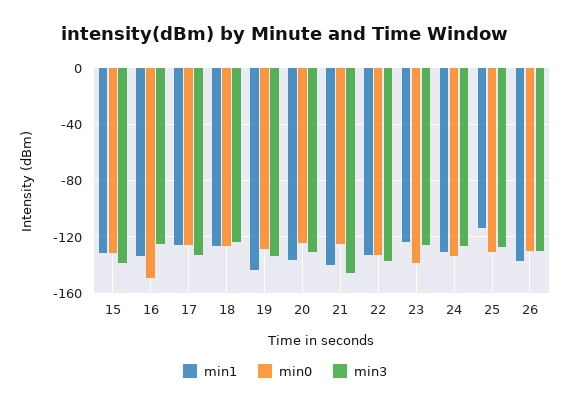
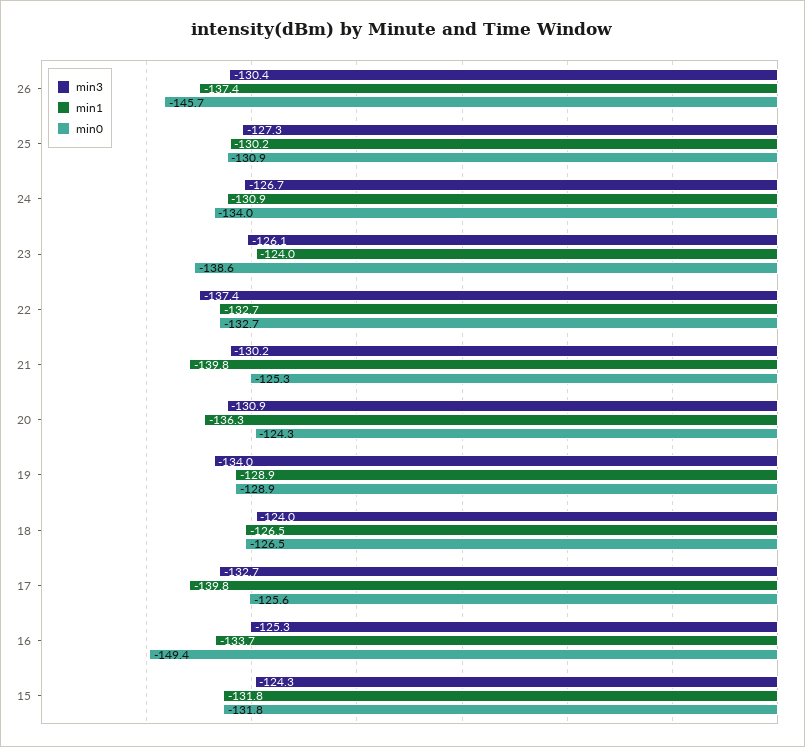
  {
    "min1": {
      "15": -131.8,
      "16": -133.7,
-     "17": -125,
+     "17": -139.8,
      "18": -126.5,
-     "19": -145,
+     "19": -128.9,
      "20": -136.3,
      "21": -139.8,
      "22": -132.7,
      "23": -124,
      "24": -130.9,
-     "25": -115,
+     "25": -130.2,
      "26": -137.4
    },
    "min0": {
      "15": -131.8,
      "16": -149.4,
      "17": -125.6,
      "18": -126.5,
      "19": -128.9,
      "20": -124.3,
      "21": -125.3,
      "22": -132.7,
      "23": -138.6,
      "24": -134,
      "25": -130.9,
-     "26": -130
+     "26": -145.7
    },
    "min3": {
-     "15": -140,
+     "15": -124.3,
      "16": -125.3,
      "17": -132.7,
      "18": -124,
      "19": -134,
      "20": -130.9,
-     "21": -145,
+     "21": -130.2,
      "22": -137.4,
      "23": -126.1,
      "24": -126.7,
      "25": -127.3,
      "26": -130.4
    }
  }

